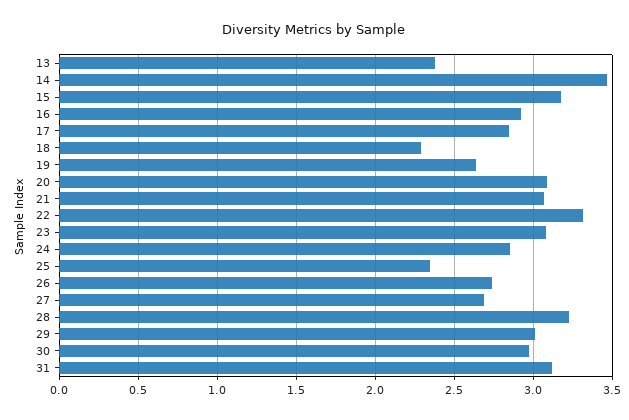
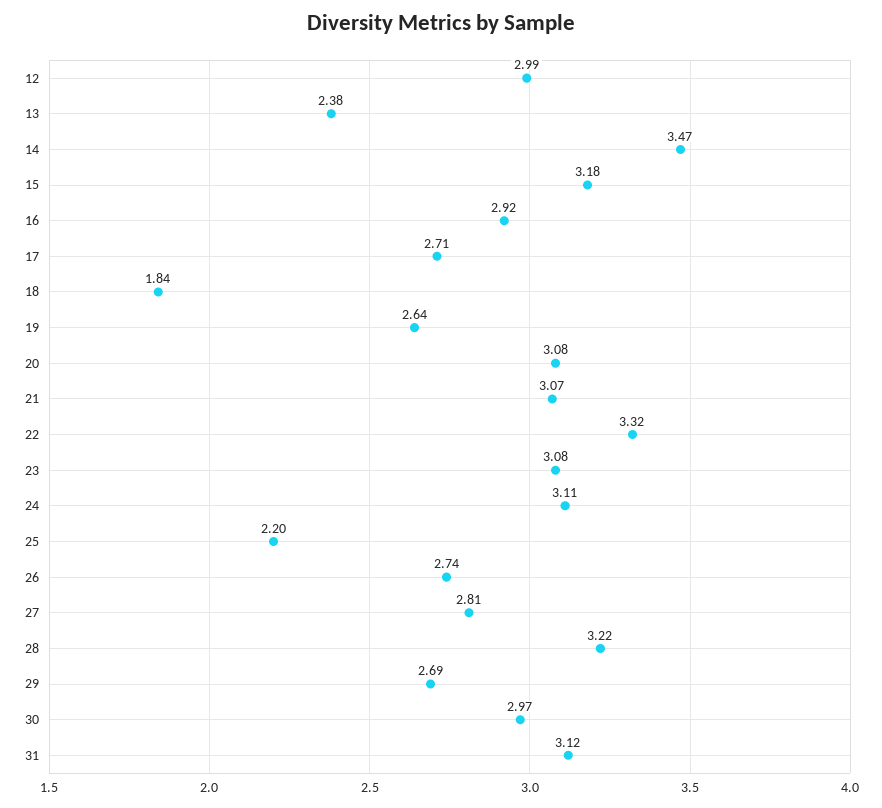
  {
    "13": 2.38,
    "14": 3.47,
    "15": 3.18,
    "16": 2.92,
-   "17": 2.85,
+   "17": 2.71,
-   "18": 2.3,
+   "18": 1.84,
    "19": 2.64,
    "20": 3.08,
    "21": 3.07,
    "22": 3.32,
    "23": 3.08,
-   "24": 2.85,
+   "24": 3.11,
-   "25": 2.35,
+   "25": 2.2,
    "26": 2.74,
-   "27": 2.7,
+   "27": 2.81,
    "28": 3.22,
-   "29": 3,
+   "29": 2.69,
    "30": 2.97,
-   "31": 3.12
+   "31": 3.12,
+   "12": 2.99
  }

